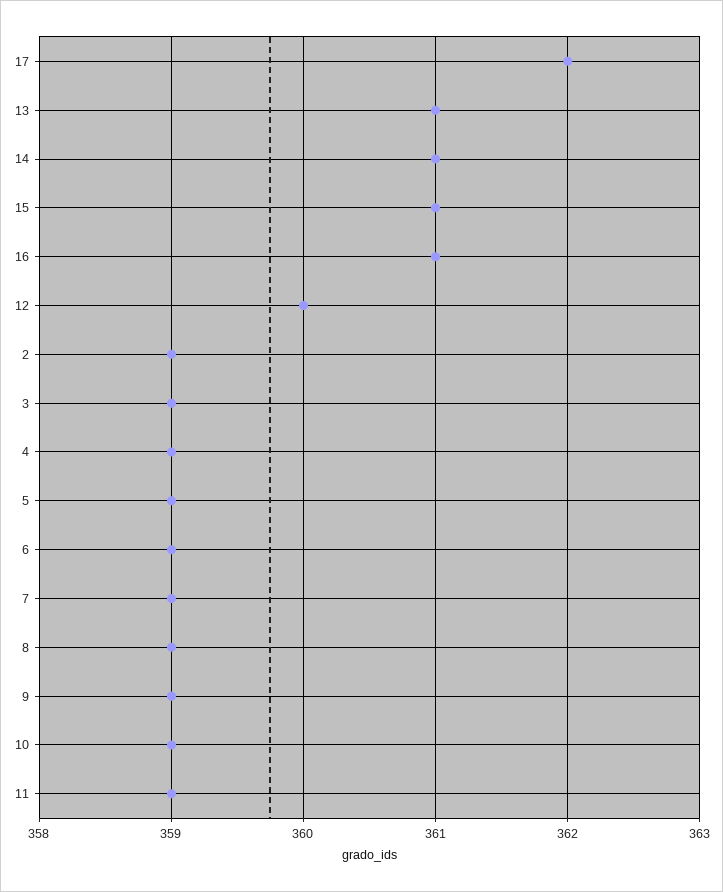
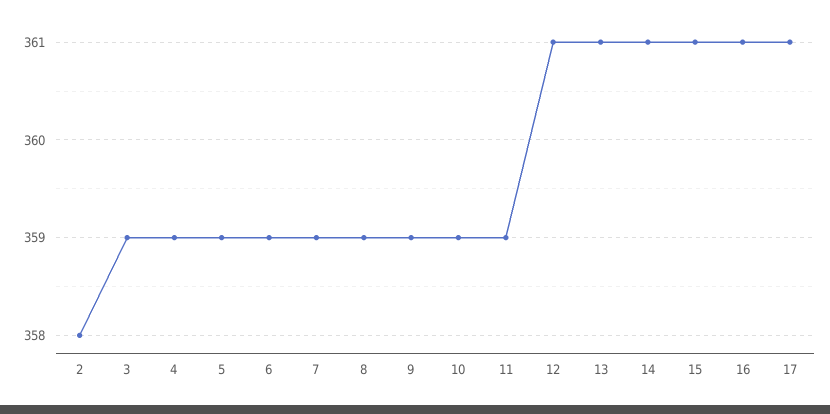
  {
-   "17": 362,
+   "17": 361,
    "13": 361,
    "14": 361,
    "15": 361,
    "16": 361,
-   "12": 360,
+   "12": 361,
-   "2": 359,
+   "2": 358,
    "3": 359,
    "4": 359,
    "5": 359,
    "6": 359,
    "7": 359,
    "8": 359,
    "9": 359,
    "10": 359,
    "11": 359
  }

